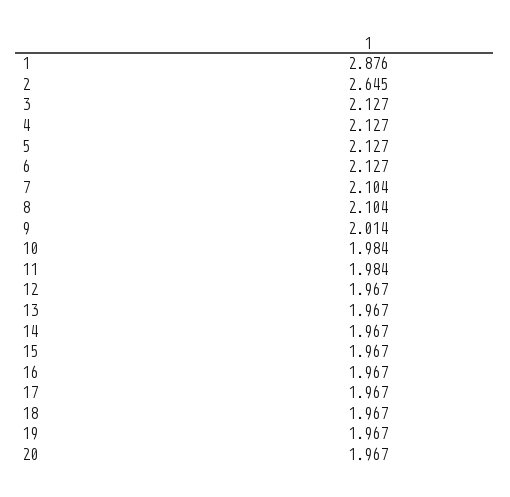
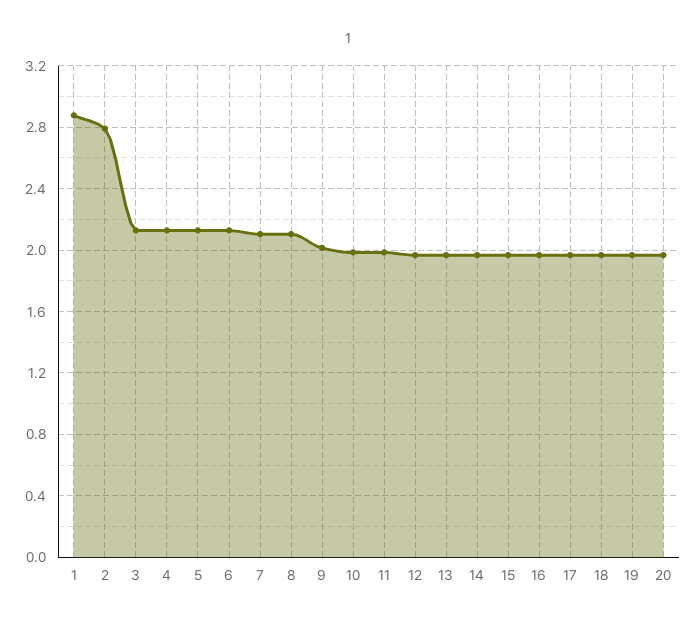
  {
    "1": 2.876,
-   "2": 2.645,
+   "2": 2.8,
    "3": 2.127,
    "4": 2.127,
    "5": 2.127,
    "6": 2.127,
    "7": 2.104,
    "8": 2.104,
    "9": 2.014,
    "10": 1.984,
    "11": 1.984,
    "12": 1.967,
    "13": 1.967,
    "14": 1.967,
    "15": 1.967,
    "16": 1.967,
    "17": 1.967,
    "18": 1.967,
    "19": 1.967,
    "20": 1.967
  }

